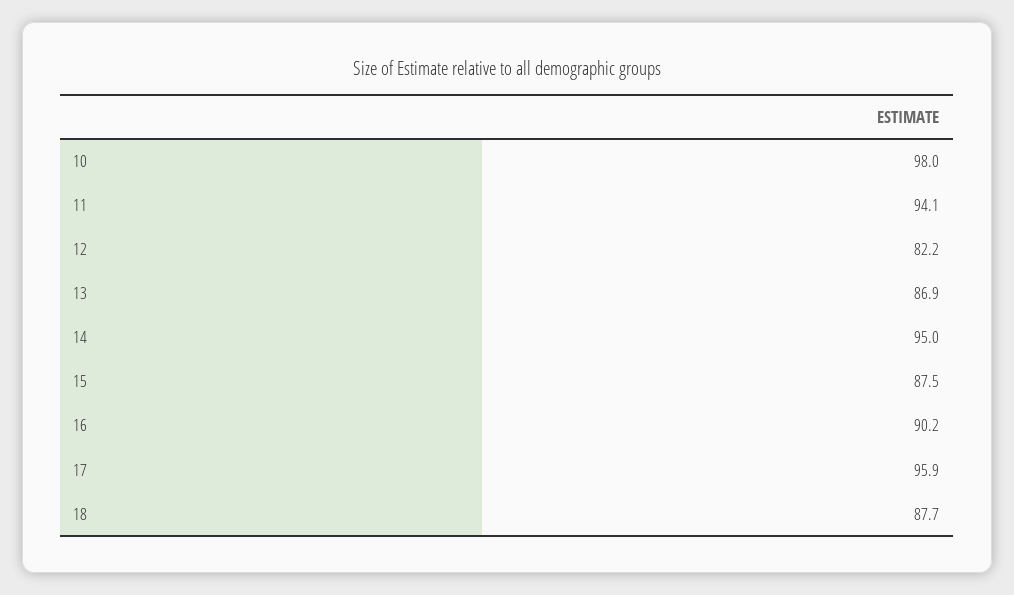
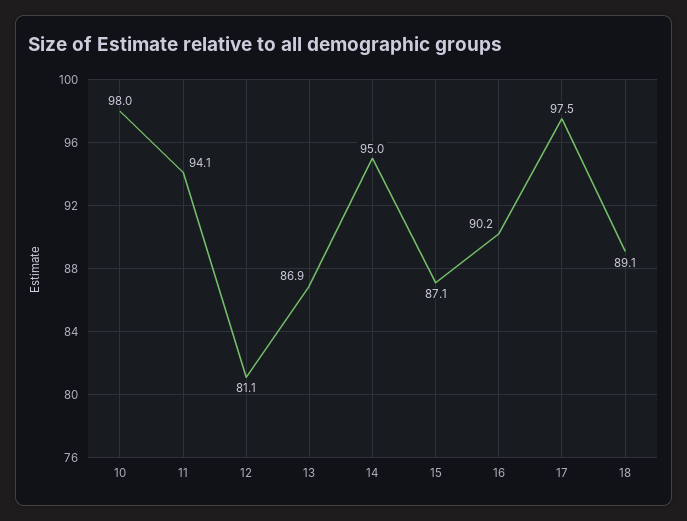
  {
    "10": 98,
    "11": 94.1,
-   "12": 82.2,
+   "12": 81.1,
    "13": 86.9,
    "14": 95,
-   "15": 87.5,
+   "15": 87.1,
    "16": 90.2,
-   "17": 95.9,
+   "17": 97.5,
-   "18": 87.7
+   "18": 89.1
  }

